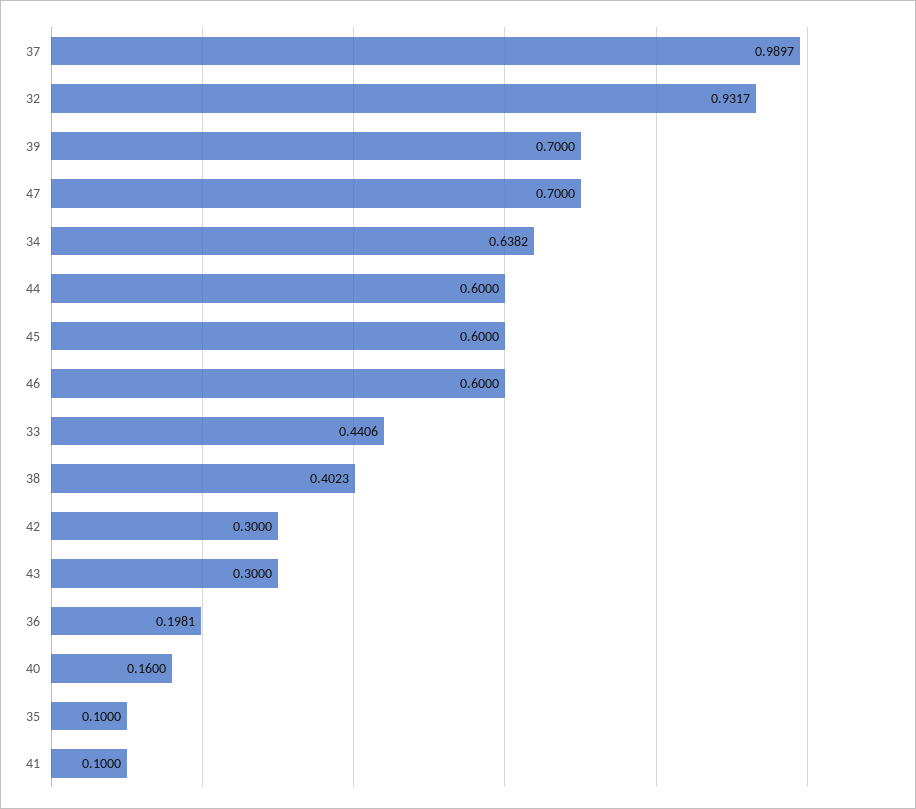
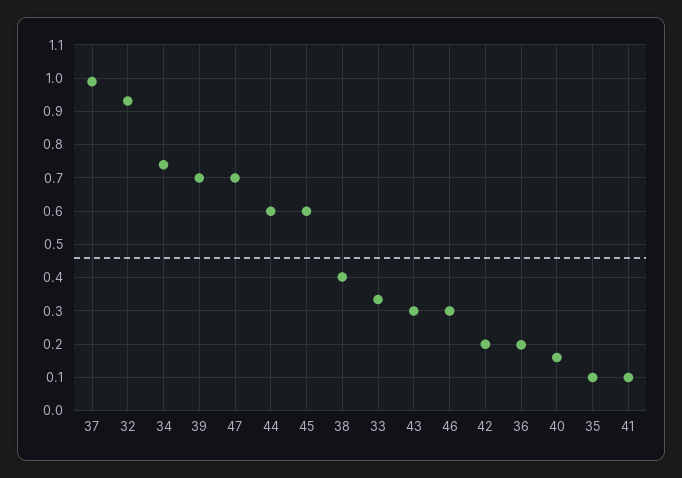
  {
    "37": 0.9897,
    "32": 0.9317,
    "39": 0.7,
    "47": 0.7,
-   "34": 0.6382,
+   "34": 0.74,
    "44": 0.6,
    "45": 0.6,
-   "46": 0.6,
+   "46": 0.3,
-   "33": 0.4406,
+   "33": 0.34,
    "38": 0.4023,
-   "42": 0.3,
+   "42": 0.2,
    "43": 0.3,
    "36": 0.1981,
    "40": 0.16,
    "35": 0.1,
    "41": 0.1
  }

